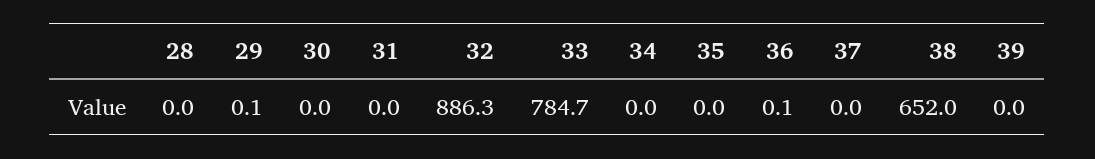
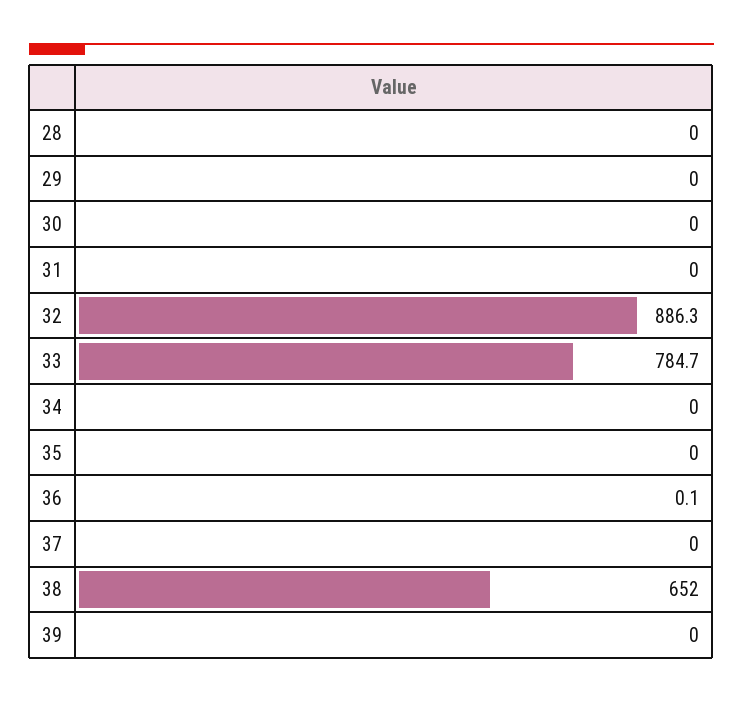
  {
    "28": 0,
-   "29": 0.1,
+   "29": 0,
    "30": 0,
    "31": 0,
    "32": 886.3,
    "33": 784.7,
    "34": 0,
    "35": 0,
    "36": 0.1,
    "37": 0,
    "38": 652,
    "39": 0
  }

